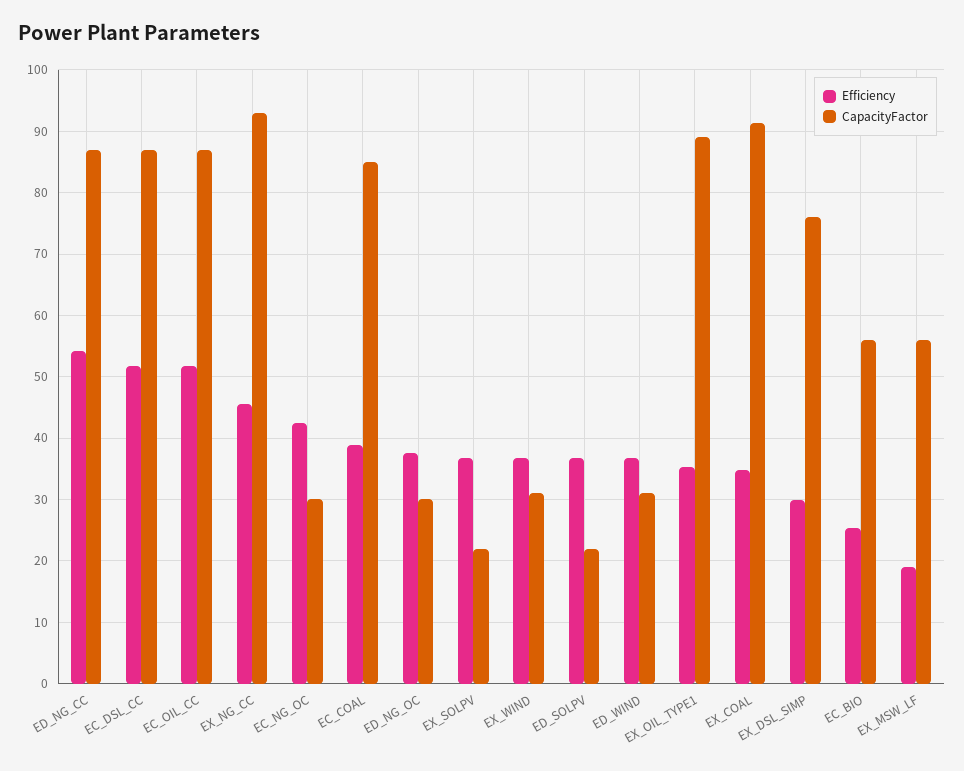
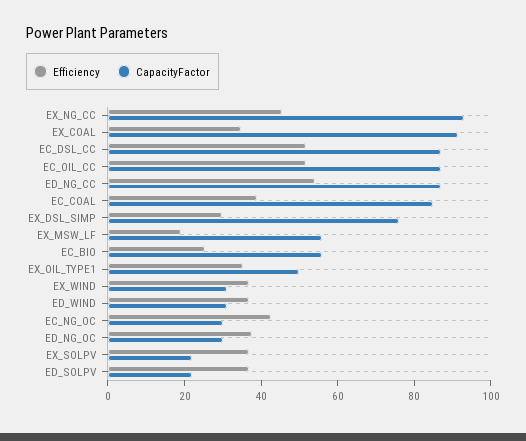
  {
    "Efficiency": {
      "ED_NG_CC": 54,
      "EC_DSL_CC": 52,
      "EC_OIL_CC": 52,
      "EX_NG_CC": 46,
      "EC_NG_OC": 42,
      "EC_COAL": 39,
      "ED_NG_OC": 38,
      "EX_SOLPV": 37,
      "EX_WIND": 37,
      "ED_SOLPV": 37,
      "ED_WIND": 37,
      "EX_OIL_TYPE1": 35,
      "EX_COAL": 35,
      "EX_DSL_SIMP": 30,
      "EC_BIO": 25,
      "EX_MSW_LF": 19
    },
    "CapacityFactor": {
      "ED_NG_CC": 87,
      "EC_DSL_CC": 87,
      "EC_OIL_CC": 87,
      "EX_NG_CC": 93,
      "EC_NG_OC": 30,
      "EC_COAL": 85,
      "ED_NG_OC": 30,
      "EX_SOLPV": 22,
      "EX_WIND": 31,
      "ED_SOLPV": 22,
      "ED_WIND": 31,
-     "EX_OIL_TYPE1": 89,
+     "EX_OIL_TYPE1": 50,
      "EX_COAL": 91,
      "EX_DSL_SIMP": 76,
      "EC_BIO": 56,
      "EX_MSW_LF": 56
    }
  }

